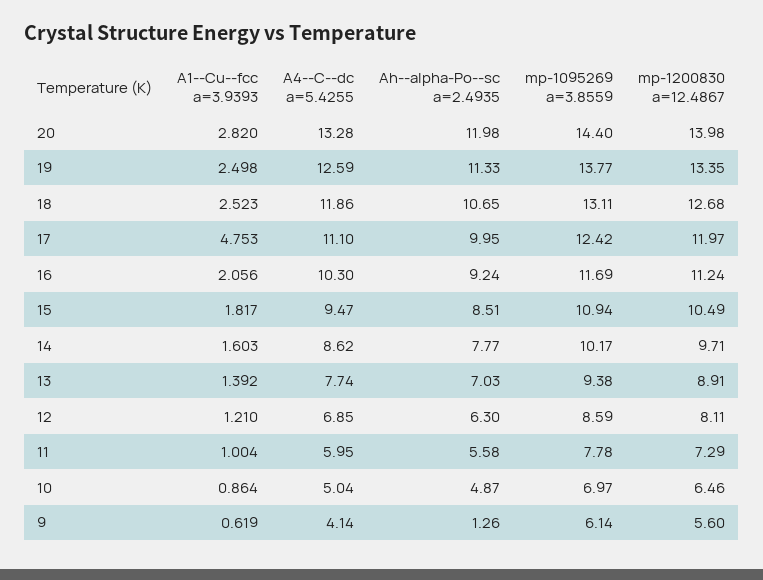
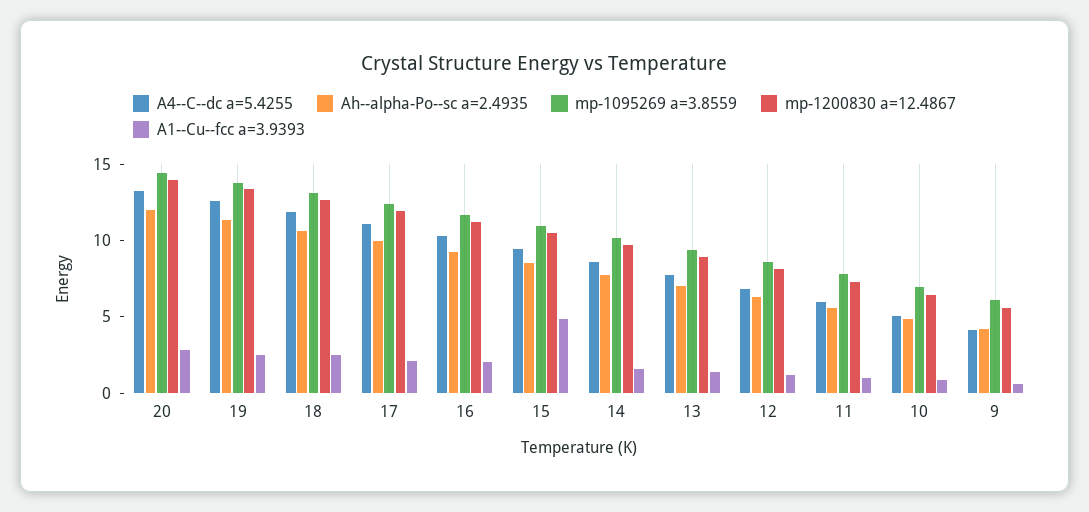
  {
    "A1--Cu--fcc a=3.9393": {
      "20": 2.82,
      "19": 2.498,
      "18": 2.523,
-     "17": 4.753,
+     "17": 2,
      "16": 2.056,
-     "15": 1.817,
+     "15": 5,
      "14": 1.603,
      "13": 1.392,
      "12": 1.21,
      "11": 1.004,
      "10": 0.864,
      "9": 0.619
    },
    "A4--C--dc a=5.4255": {
      "20": 13.28,
      "19": 12.59,
      "18": 11.86,
      "17": 11.1,
      "16": 10.3,
      "15": 9.47,
      "14": 8.62,
      "13": 7.74,
      "12": 6.85,
      "11": 5.95,
      "10": 5.04,
      "9": 4.14
    },
    "Ah--alpha-Po--sc a=2.4935": {
      "20": 11.98,
      "19": 11.33,
      "18": 10.65,
      "17": 9.95,
      "16": 9.24,
      "15": 8.51,
      "14": 7.77,
      "13": 7.03,
      "12": 6.3,
      "11": 5.58,
      "10": 4.87,
-     "9": 1.26
+     "9": 4
    },
    "mp-1095269 a=3.8559": {
      "20": 14.4,
      "19": 13.77,
      "18": 13.11,
      "17": 12.42,
      "16": 11.69,
      "15": 10.94,
      "14": 10.17,
      "13": 9.38,
      "12": 8.59,
      "11": 7.78,
      "10": 6.97,
      "9": 6.14
    },
    "mp-1200830 a=12.4867": {
      "20": 13.98,
      "19": 13.35,
      "18": 12.68,
      "17": 11.97,
      "16": 11.24,
      "15": 10.49,
      "14": 9.71,
      "13": 8.91,
      "12": 8.11,
      "11": 7.29,
      "10": 6.46,
      "9": 5.6
    }
  }

